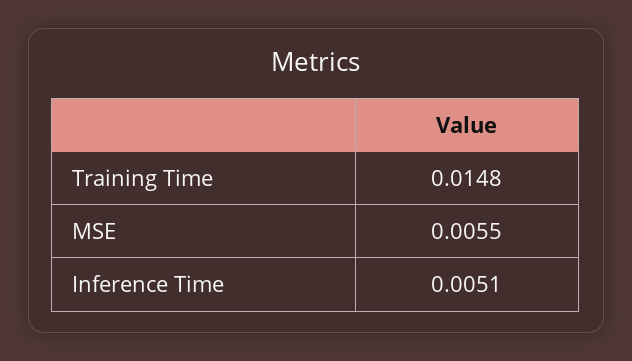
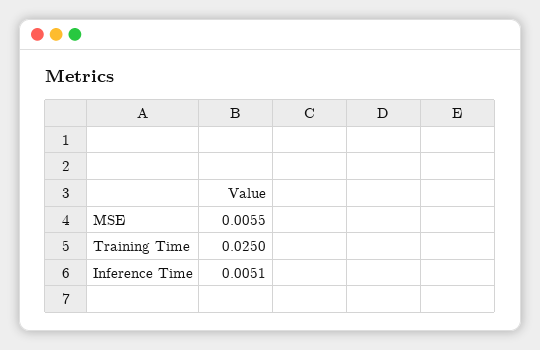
  {
-   "Training Time": 0.0148,
+   "Training Time": 0.025,
    "MSE": 0.0055,
    "Inference Time": 0.0051
  }

